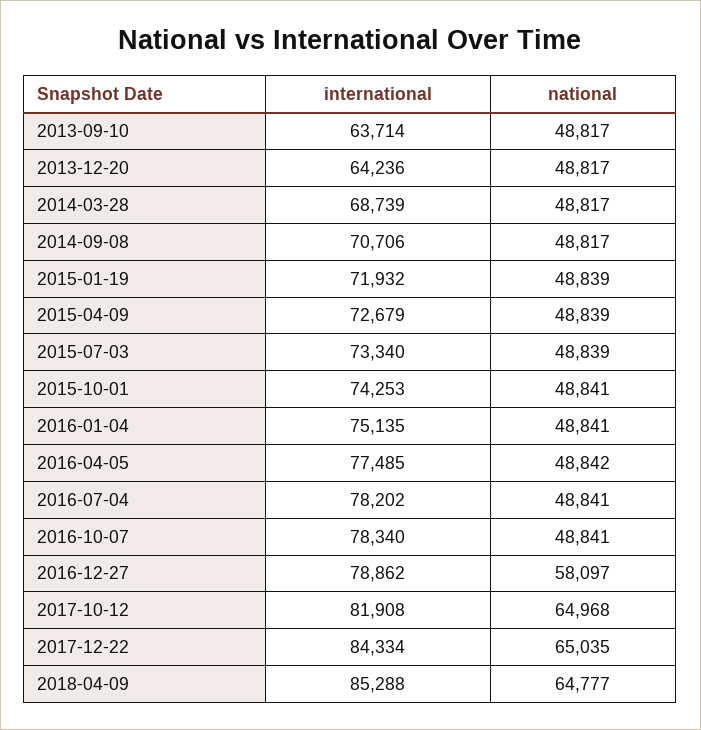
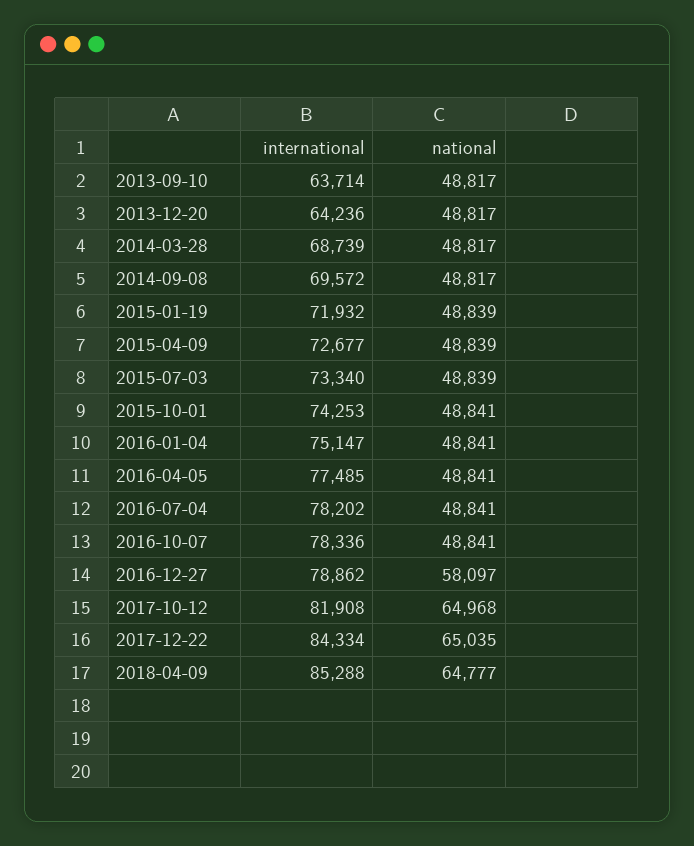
  {
    "international": {
      "2013-09-10": 63714,
      "2013-12-20": 64236,
      "2014-03-28": 68739,
-     "2014-09-08": 70706,
+     "2014-09-08": 69572,
      "2015-01-19": 71932,
-     "2015-04-09": 72679,
+     "2015-04-09": 72677,
      "2015-07-03": 73340,
      "2015-10-01": 74253,
-     "2016-01-04": 75135,
+     "2016-01-04": 75147,
      "2016-04-05": 77485,
      "2016-07-04": 78202,
-     "2016-10-07": 78340,
+     "2016-10-07": 78336,
      "2016-12-27": 78862,
      "2017-10-12": 81908,
      "2017-12-22": 84334,
      "2018-04-09": 85288
    },
    "national": {
      "2013-09-10": 48817,
      "2013-12-20": 48817,
      "2014-03-28": 48817,
      "2014-09-08": 48817,
      "2015-01-19": 48839,
      "2015-04-09": 48839,
      "2015-07-03": 48839,
      "2015-10-01": 48841,
      "2016-01-04": 48841,
-     "2016-04-05": 48842,
+     "2016-04-05": 48841,
      "2016-07-04": 48841,
      "2016-10-07": 48841,
      "2016-12-27": 58097,
      "2017-10-12": 64968,
      "2017-12-22": 65035,
      "2018-04-09": 64777
    }
  }

